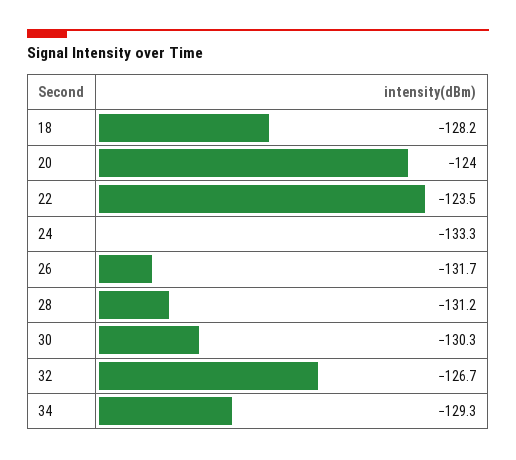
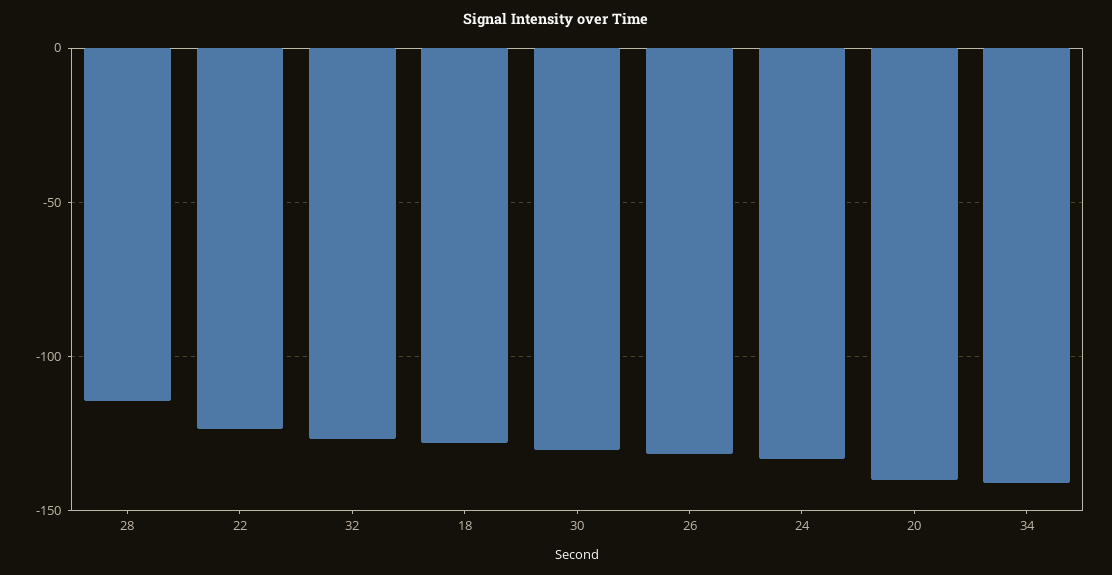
  {
    "18": -128.2,
-   "20": -124,
+   "20": -140,
    "22": -123.5,
    "24": -133.3,
    "26": -131.7,
-   "28": -131.2,
+   "28": -115,
    "30": -130.3,
    "32": -126.7,
-   "34": -129.3
+   "34": -140
  }

